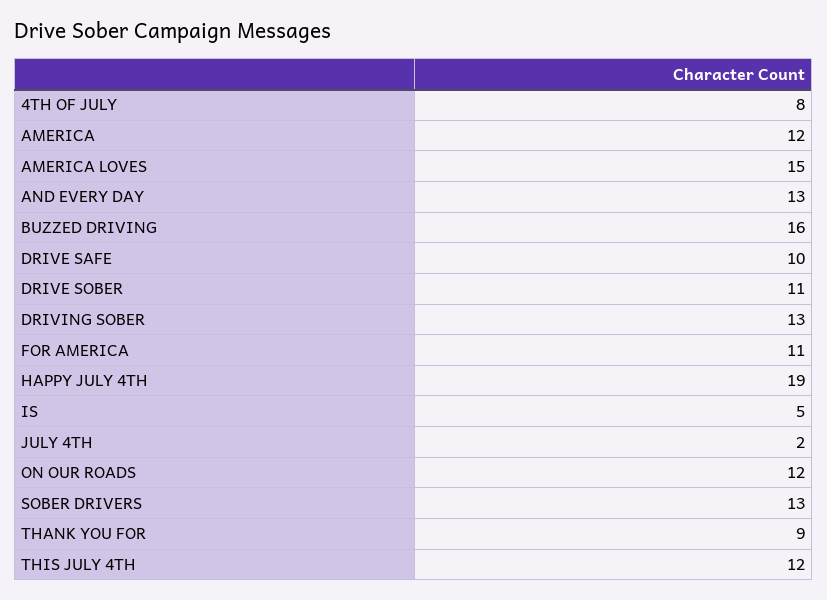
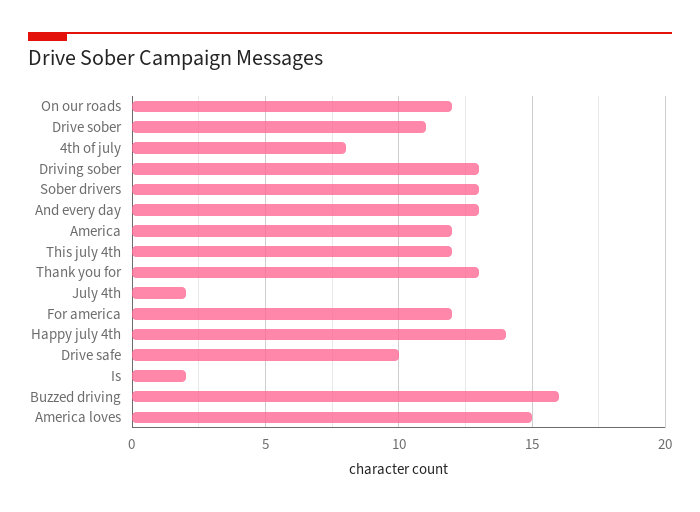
  {
    "4TH OF JULY": 8,
    "AMERICA": 12,
    "AMERICA LOVES": 15,
    "AND EVERY DAY": 13,
    "BUZZED DRIVING": 16,
    "DRIVE SAFE": 10,
    "DRIVE SOBER": 11,
    "DRIVING SOBER": 13,
-   "FOR AMERICA": 11,
+   "FOR AMERICA": 12,
-   "HAPPY JULY 4TH": 19,
+   "HAPPY JULY 4TH": 14,
-   "IS": 5,
+   "IS": 2,
    "JULY 4TH": 2,
    "ON OUR ROADS": 12,
    "SOBER DRIVERS": 13,
-   "THANK YOU FOR": 9,
+   "THANK YOU FOR": 13,
    "THIS JULY 4TH": 12
  }

